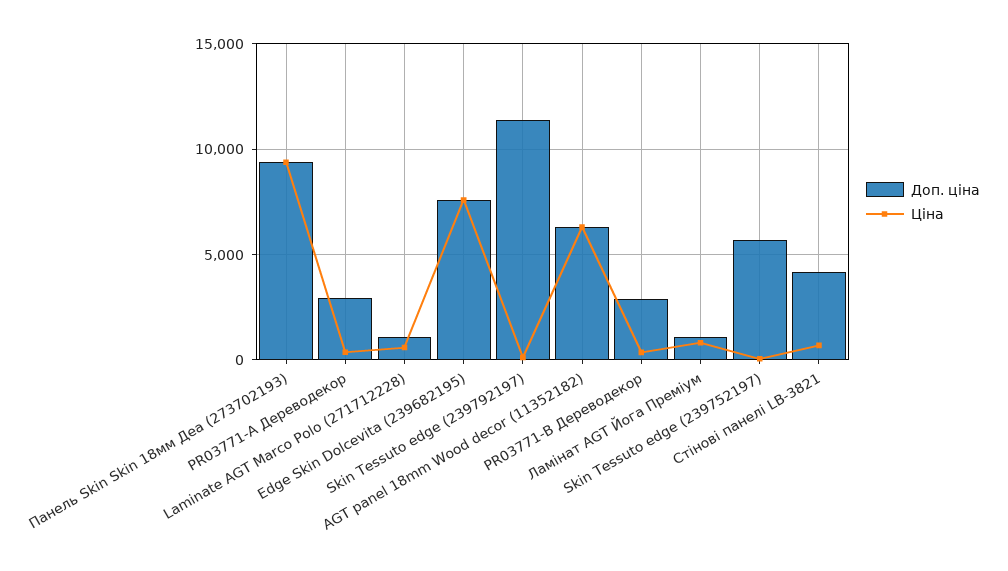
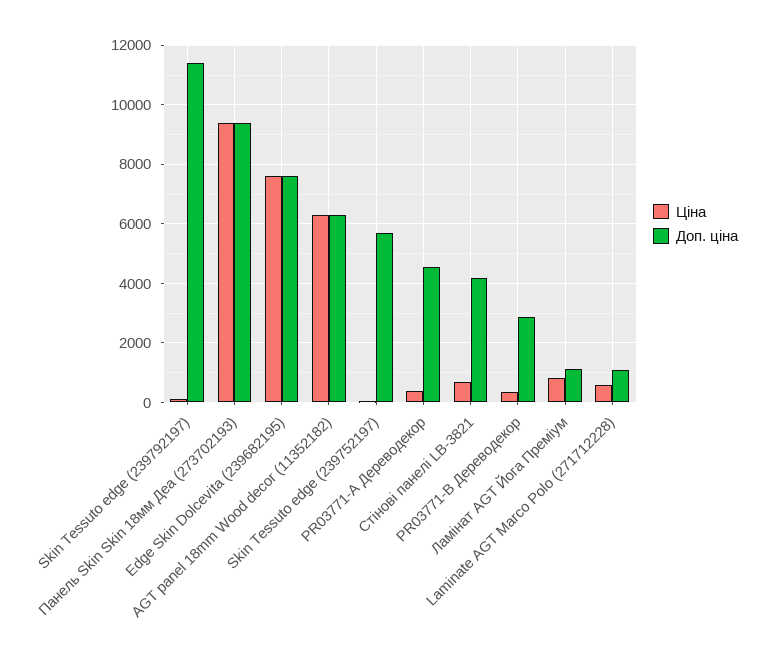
  {
    "Доп. ціна": {
      "Панель Skin Skin 18мм Деа (273702193)": 9500,
-     "PR03771-А Дереводекор": 3000,
+     "PR03771-А Дереводекор": 4500,
      "Laminate AGT Marco Polo (271712228)": 1000,
      "Edge Skin Dolcevita (239682195)": 7500,
      "Skin Tessuto edge (239792197)": 11500,
      "AGT panel 18mm Wood decor (11352182)": 6250,
      "PR03771-B Дереводекор": 3000,
      "Ламінат AGT Йога Преміум": 1000,
      "Skin Tessuto edge (239752197)": 5750,
      "Стінові панелі LB-3821": 4250
    },
    "Ціна": {
      "Панель Skin Skin 18мм Деа (273702193)": 9500,
      "PR03771-А Дереводекор": 250,
      "Laminate AGT Marco Polo (271712228)": 500,
      "Edge Skin Dolcevita (239682195)": 7500,
      "Skin Tessuto edge (239792197)": 0,
      "AGT panel 18mm Wood decor (11352182)": 6250,
      "PR03771-B Дереводекор": 250,
      "Ламінат AGT Йога Преміум": 750,
      "Skin Tessuto edge (239752197)": 0,
      "Стінові панелі LB-3821": 750
    }
  }

